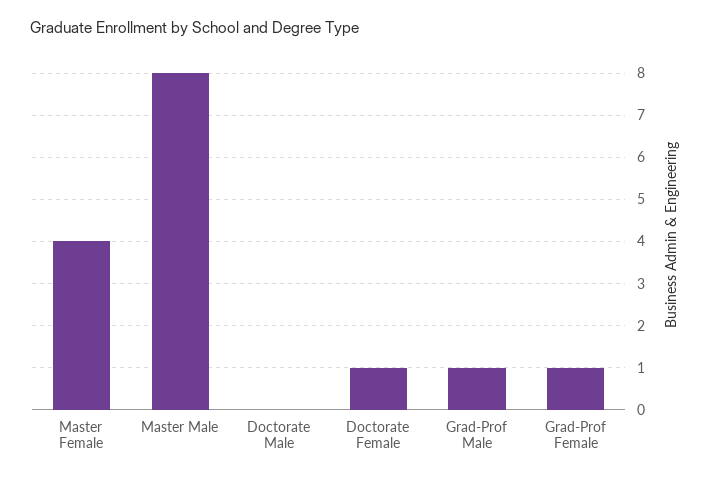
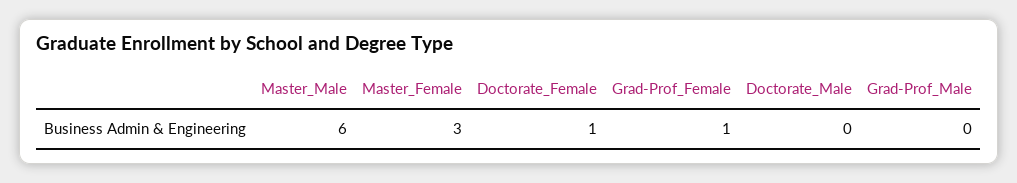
  {
-   "Master Female": 4,
+   "Master Female": 3,
-   "Master Male": 8,
+   "Master Male": 6,
    "Doctorate Male": 0,
    "Doctorate Female": 1,
-   "Grad-Prof Male": 1,
+   "Grad-Prof Male": 0,
    "Grad-Prof Female": 1
  }

